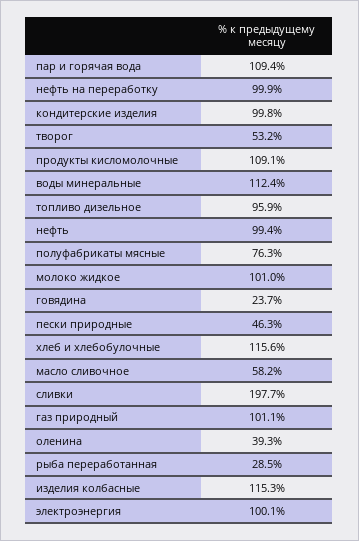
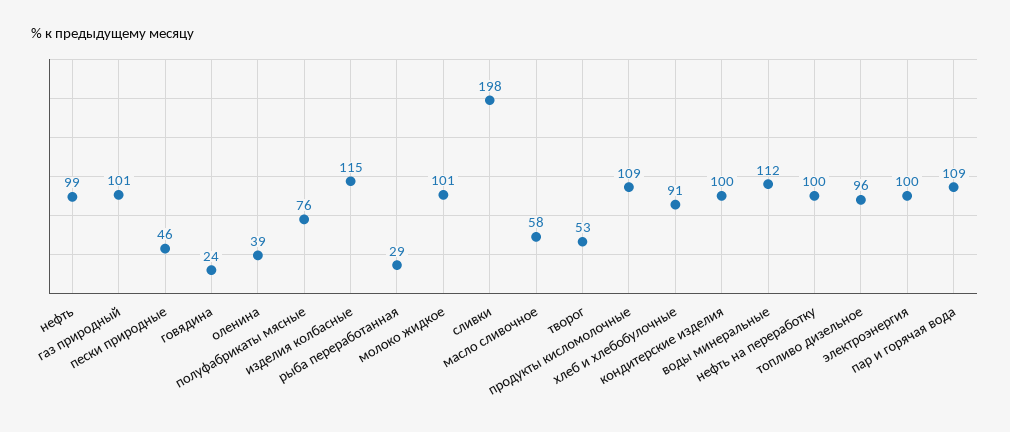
  {
    "пар и горячая вода": 109.4,
    "нефть на переработку": 99.9,
    "кондитерские изделия": 99.8,
    "творог": 53.2,
    "продукты кисломолочные": 109.1,
    "воды минеральные": 112.4,
    "топливо дизельное": 95.9,
    "нефть": 99.4,
    "полуфабрикаты мясные": 76.3,
    "молоко жидкое": 101,
    "говядина": 23.7,
    "пески природные": 46.3,
-   "хлеб и хлебобулочные": 115.6,
+   "хлеб и хлебобулочные": 91,
    "масло сливочное": 58.2,
    "сливки": 197.7,
    "газ природный": 101.1,
    "оленина": 39.3,
    "рыба переработанная": 28.5,
    "изделия колбасные": 115.3,
    "электроэнергия": 100.1
  }

